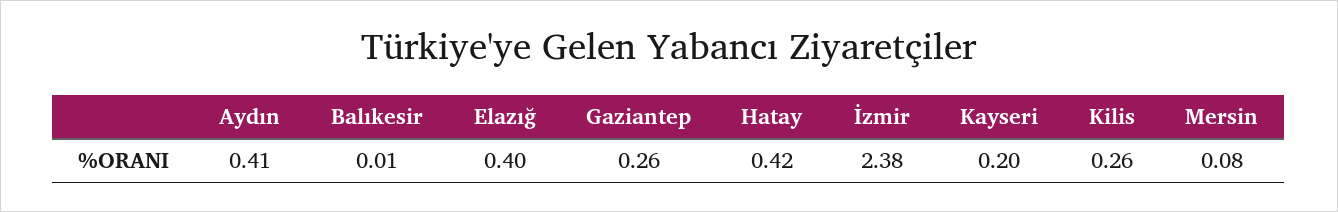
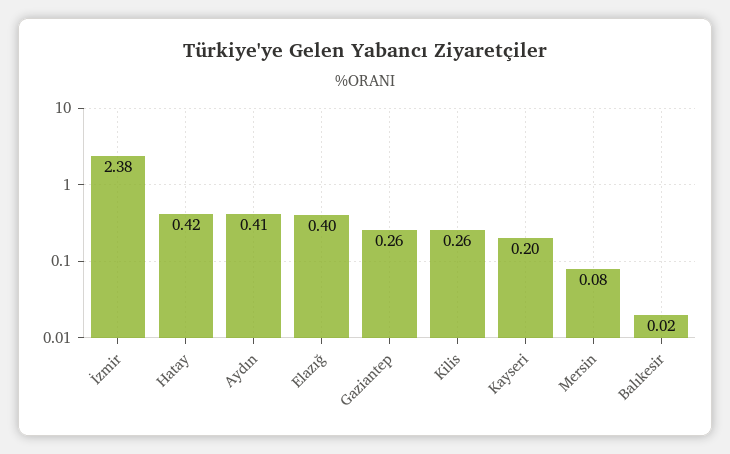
  {
    "Aydın": 0.41,
-   "Balıkesir": 0.01,
+   "Balıkesir": 0.02,
    "Elazığ": 0.4,
    "Gaziantep": 0.26,
    "Hatay": 0.42,
    "İzmir": 2.38,
    "Kayseri": 0.2,
    "Kilis": 0.26,
    "Mersin": 0.08
  }

